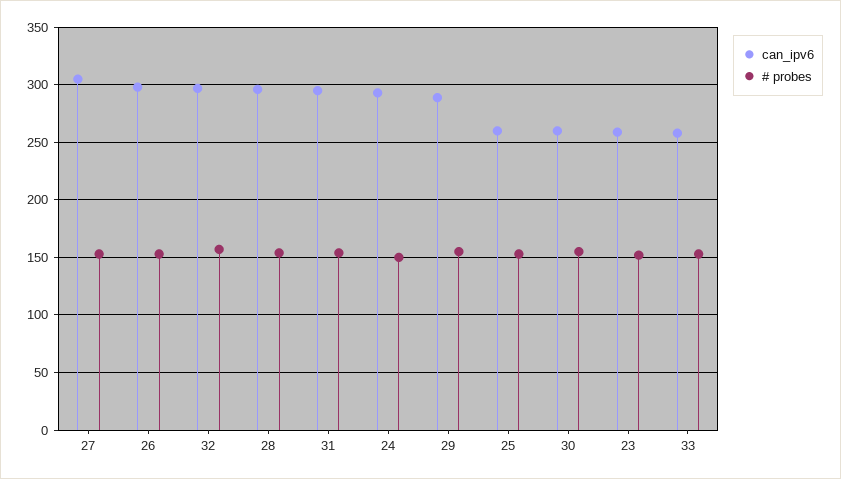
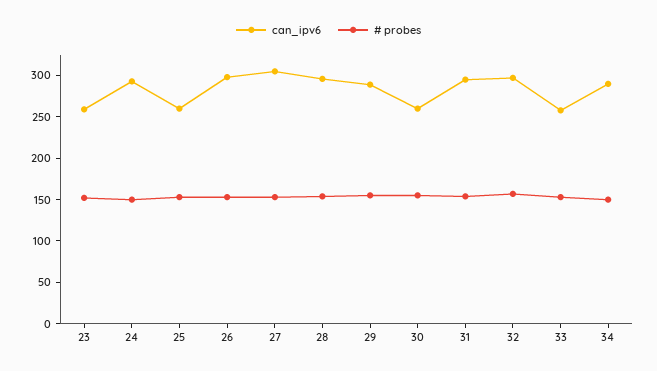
  {
    "can_ipv6": {
      "27": 310,
      "26": 300,
      "32": 300,
      "28": 300,
      "31": 300,
      "24": 290,
      "29": 290,
      "25": 260,
      "30": 260,
      "23": 260,
-     "33": 260
+     "33": 260,
+     "34": 290
    },
    "# probes": {
      "27": 150,
      "26": 150,
      "32": 160,
      "28": 150,
      "31": 150,
      "24": 150,
      "29": 160,
      "25": 150,
      "30": 160,
      "23": 150,
-     "33": 150
+     "33": 150,
+     "34": 150
    }
  }

